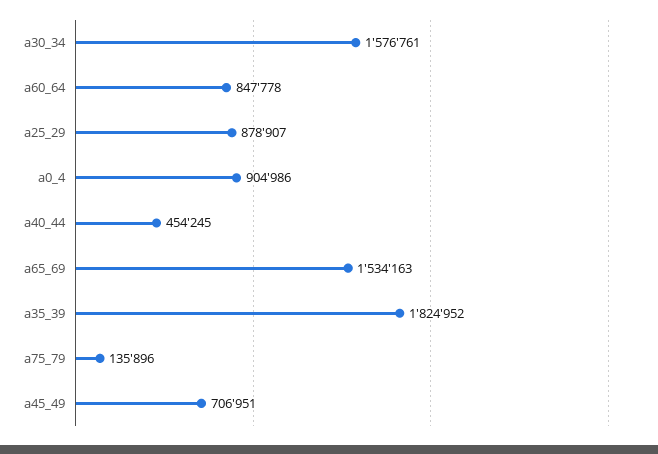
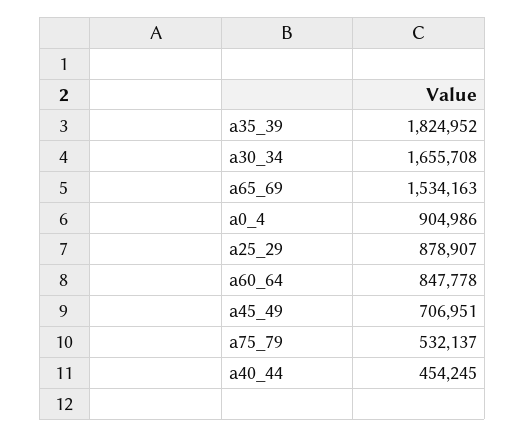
  {
-   "a30_34": 1576761,
+   "a30_34": 1655708,
    "a60_64": 847778,
    "a25_29": 878907,
    "a0_4": 904986,
    "a40_44": 454245,
    "a65_69": 1534163,
    "a35_39": 1824952,
-   "a75_79": 135896,
+   "a75_79": 532137,
    "a45_49": 706951
  }

